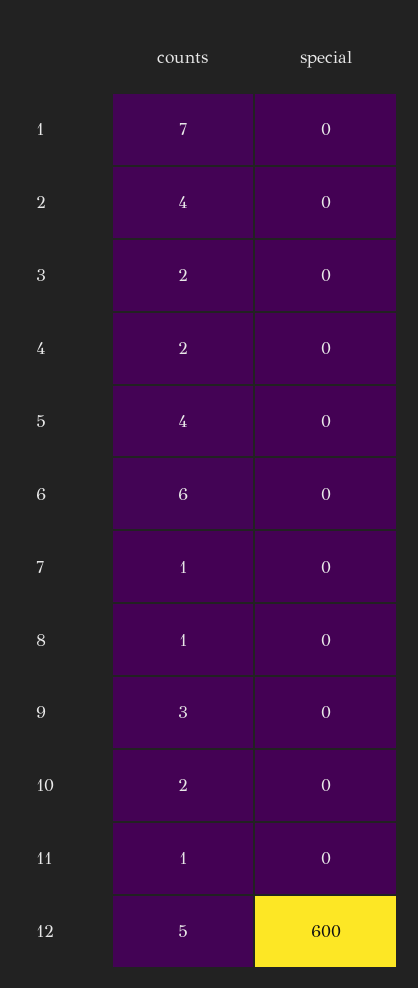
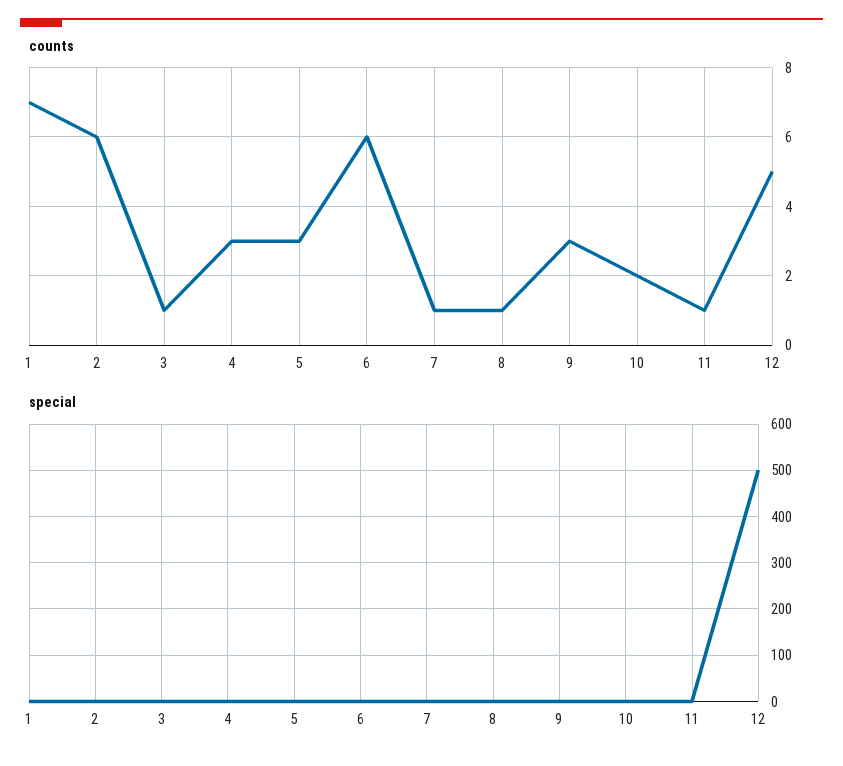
  {
    "counts": {
      "1": 7,
-     "2": 4,
+     "2": 6,
-     "3": 2,
+     "3": 1,
-     "4": 2,
+     "4": 3,
-     "5": 4,
+     "5": 3,
      "6": 6,
      "7": 1,
      "8": 1,
      "9": 3,
      "10": 2,
      "11": 1,
      "12": 5
    },
    "special": {
      "1": 0,
      "2": 0,
      "3": 0,
      "4": 0,
      "5": 0,
      "6": 0,
      "7": 0,
      "8": 0,
      "9": 0,
      "10": 0,
      "11": 0,
-     "12": 600
+     "12": 500
    }
  }

